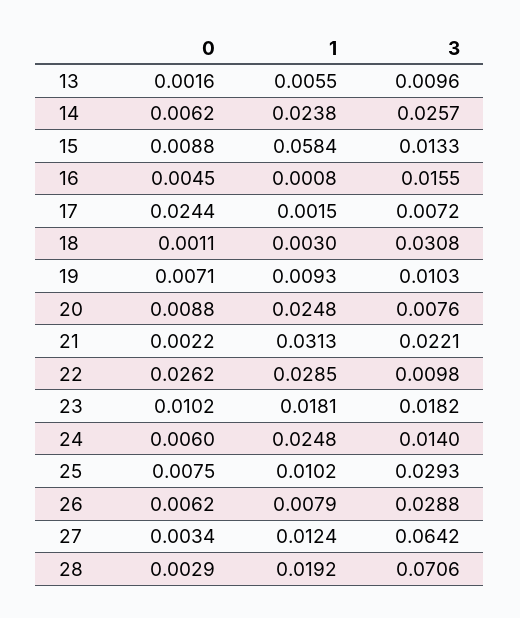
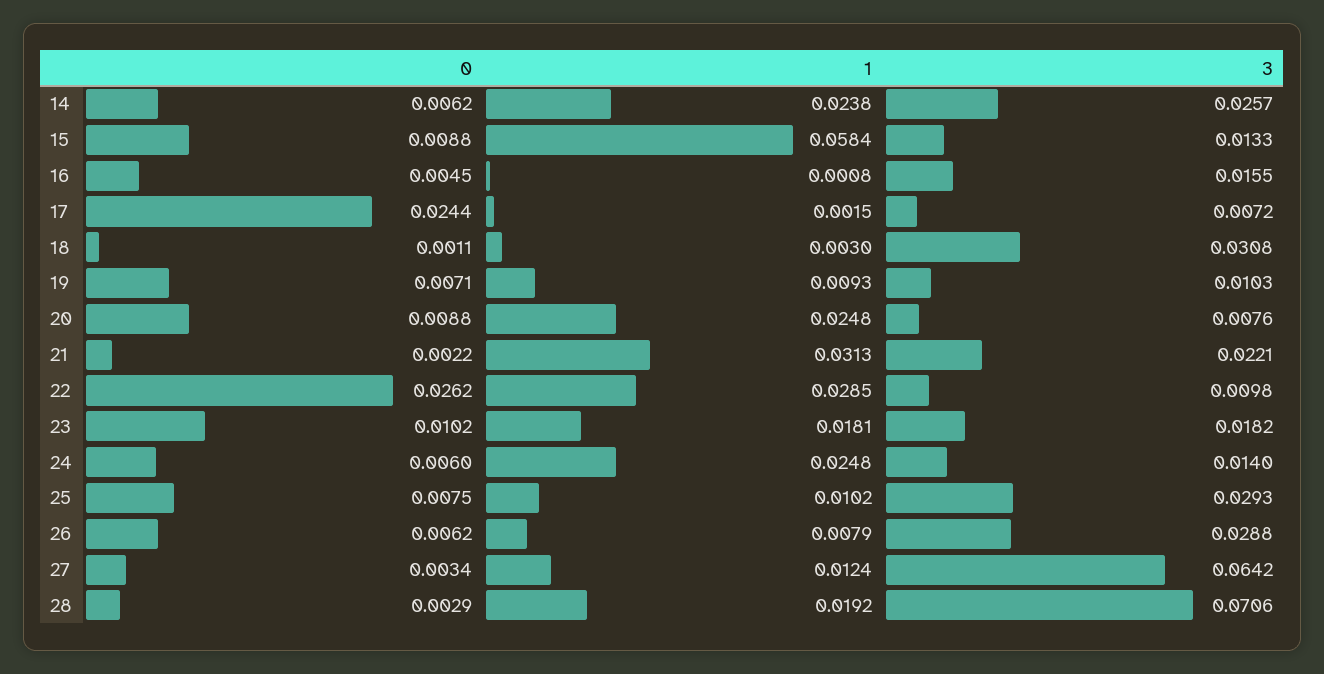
  {
    "0": {
-     "13": 0.0016,
      "14": 0.0062,
      "15": 0.0088,
      "16": 0.0045,
      "17": 0.0244,
      "18": 0.0011,
      "19": 0.0071,
      "20": 0.0088,
      "21": 0.0022,
      "22": 0.0262,
      "23": 0.0102,
      "24": 0.006,
      "25": 0.0075,
      "26": 0.0062,
      "27": 0.0034,
      "28": 0.0029
    },
    "1": {
-     "13": 0.0055,
      "14": 0.0238,
      "15": 0.0584,
      "16": 0.0008,
      "17": 0.0015,
      "18": 0.003,
      "19": 0.0093,
      "20": 0.0248,
      "21": 0.0313,
      "22": 0.0285,
      "23": 0.0181,
      "24": 0.0248,
      "25": 0.0102,
      "26": 0.0079,
      "27": 0.0124,
      "28": 0.0192
    },
    "3": {
-     "13": 0.0096,
      "14": 0.0257,
      "15": 0.0133,
      "16": 0.0155,
      "17": 0.0072,
      "18": 0.0308,
      "19": 0.0103,
      "20": 0.0076,
      "21": 0.0221,
      "22": 0.0098,
      "23": 0.0182,
      "24": 0.014,
      "25": 0.0293,
      "26": 0.0288,
      "27": 0.0642,
      "28": 0.0706
    }
  }

